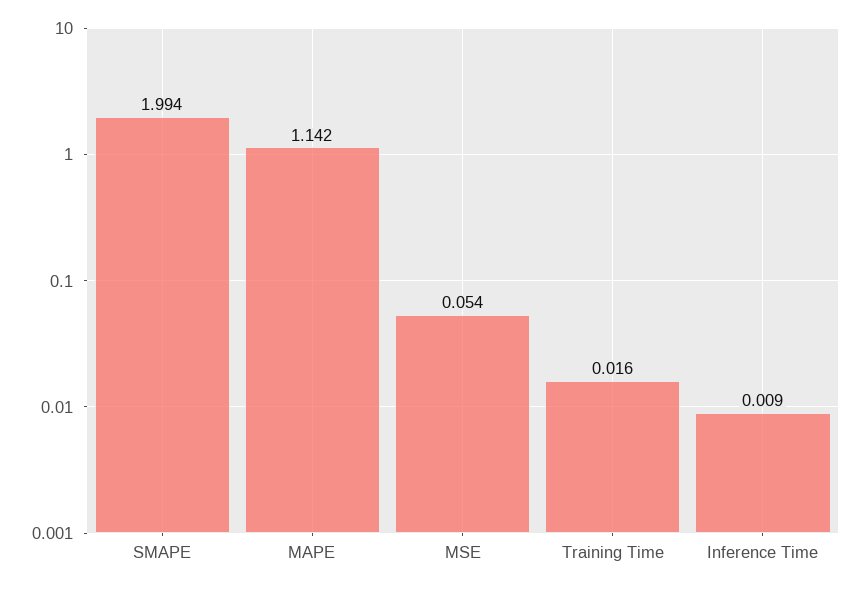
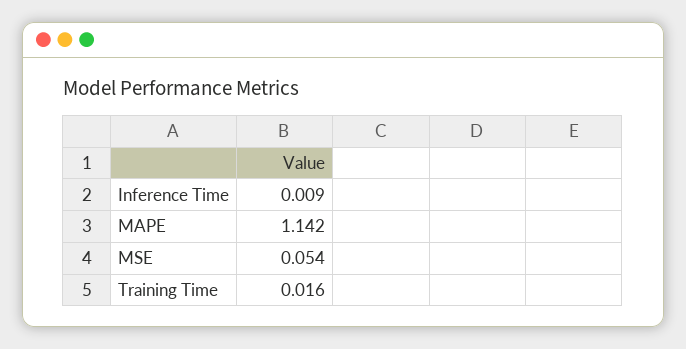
  {
-   "SMAPE": 1.994,
    "MAPE": 1.142,
    "MSE": 0.054,
    "Training Time": 0.016,
    "Inference Time": 0.009
  }

